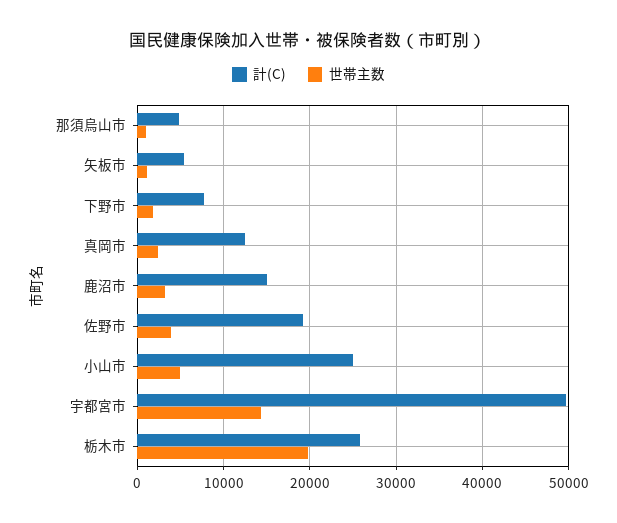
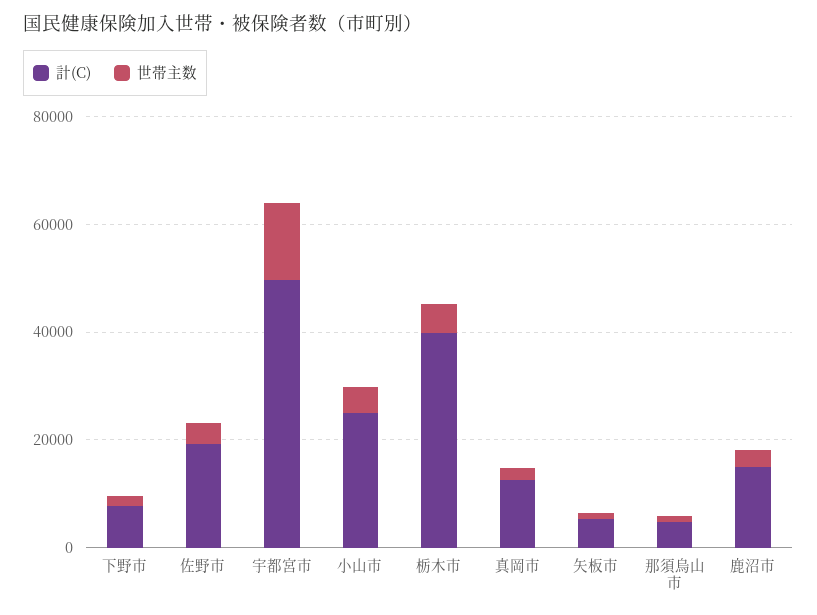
  {
    "計(C)": {
      "那須烏山市": 5000,
      "矢板市": 5000,
      "下野市": 8000,
      "真岡市": 13000,
      "鹿沼市": 15000,
      "佐野市": 19000,
      "小山市": 25000,
      "宇都宮市": 50000,
-     "栃木市": 26000
+     "栃木市": 40000
    },
    "世帯主数": {
      "那須烏山市": 1000,
      "矢板市": 1000,
      "下野市": 2000,
      "真岡市": 2000,
      "鹿沼市": 3000,
      "佐野市": 4000,
      "小山市": 5000,
      "宇都宮市": 14000,
-     "栃木市": 20000
+     "栃木市": 5000
    }
  }

